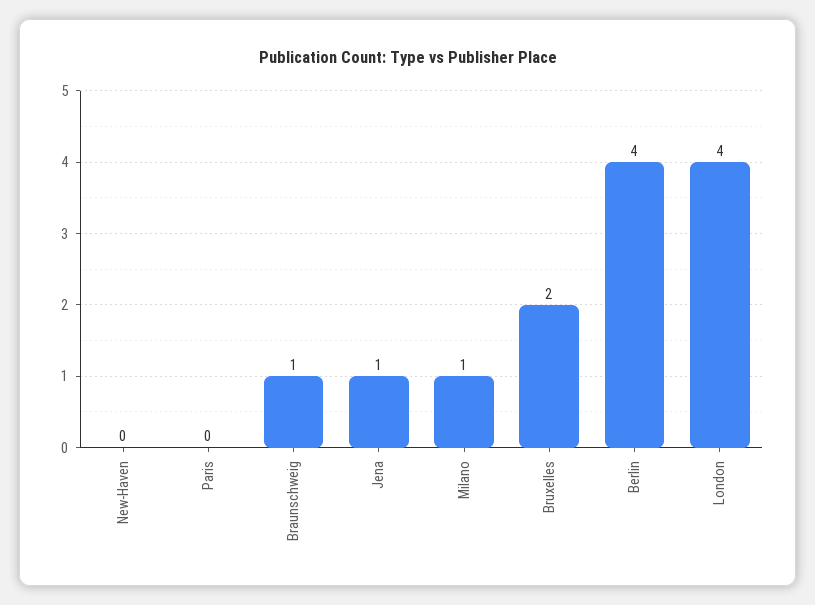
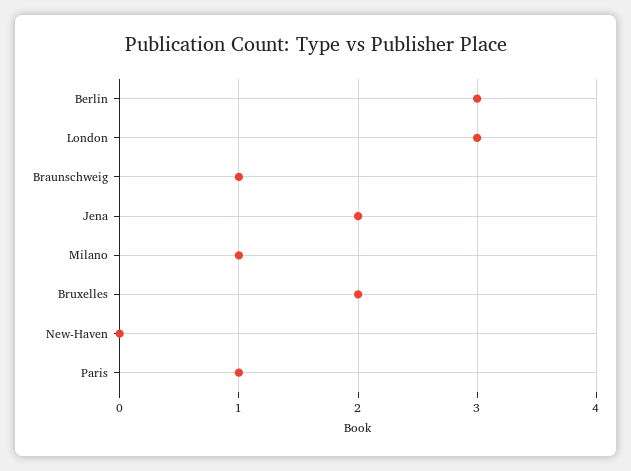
  {
    "New-Haven": 0,
-   "Paris": 0,
+   "Paris": 1,
    "Braunschweig": 1,
-   "Jena": 1,
+   "Jena": 2,
    "Milano": 1,
    "Bruxelles": 2,
-   "Berlin": 4,
+   "Berlin": 3,
-   "London": 4
+   "London": 3
  }

